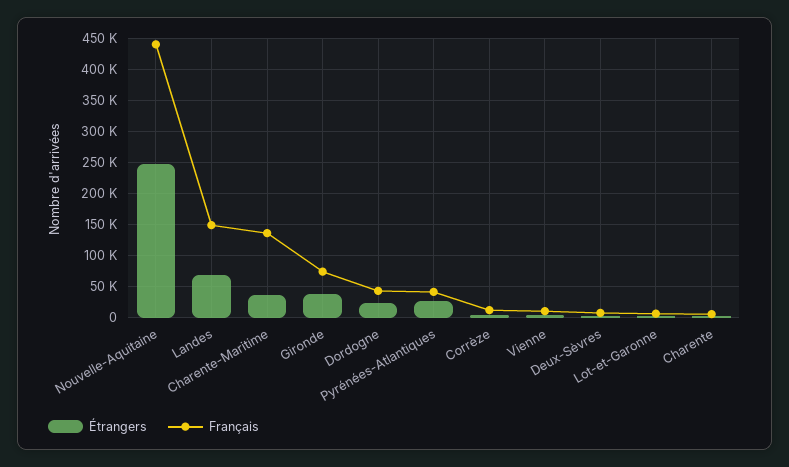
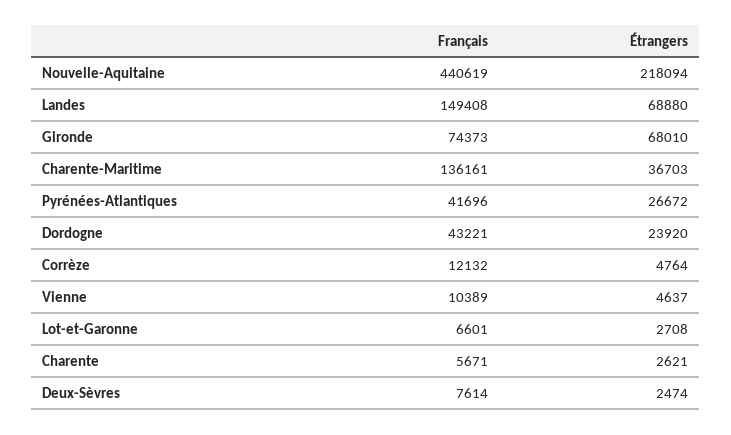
  {
    "Étrangers": {
-     "Nouvelle-Aquitaine": 250000,
+     "Nouvelle-Aquitaine": 218094,
      "Landes": 68880,
      "Charente-Maritime": 36703,
-     "Gironde": 40000,
+     "Gironde": 68010,
      "Dordogne": 23920,
      "Pyrénées-Atlantiques": 26672,
      "Corrèze": 4764,
      "Vienne": 4637,
      "Deux-Sèvres": 2474,
      "Lot-et-Garonne": 2708,
      "Charente": 2621
    },
    "Français": {
      "Nouvelle-Aquitaine": 440619,
      "Landes": 149408,
      "Charente-Maritime": 136161,
      "Gironde": 74373,
      "Dordogne": 43221,
      "Pyrénées-Atlantiques": 41696,
      "Corrèze": 12132,
      "Vienne": 10389,
      "Deux-Sèvres": 7614,
      "Lot-et-Garonne": 6601,
      "Charente": 5671
    }
  }

